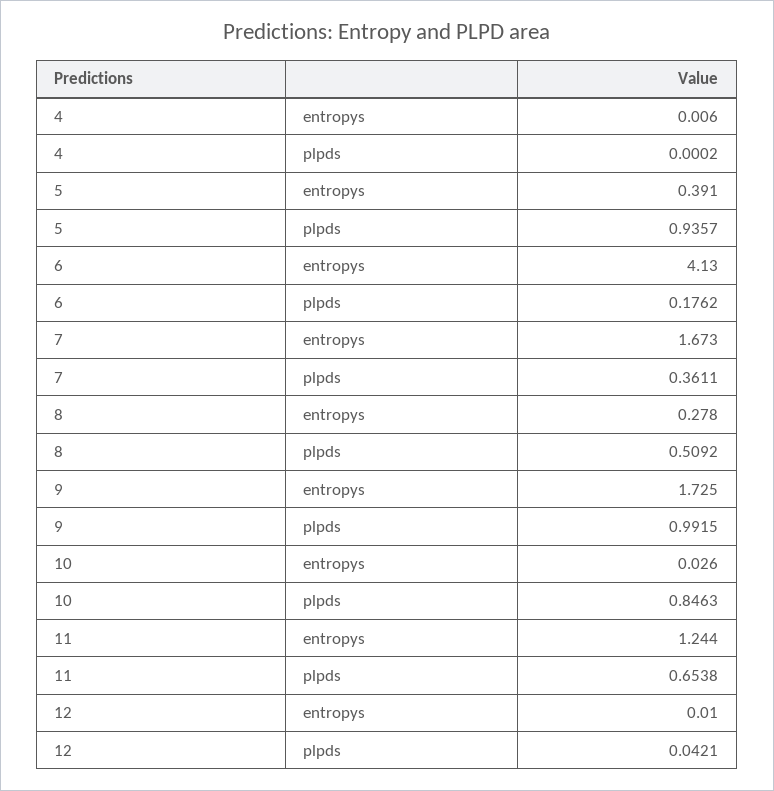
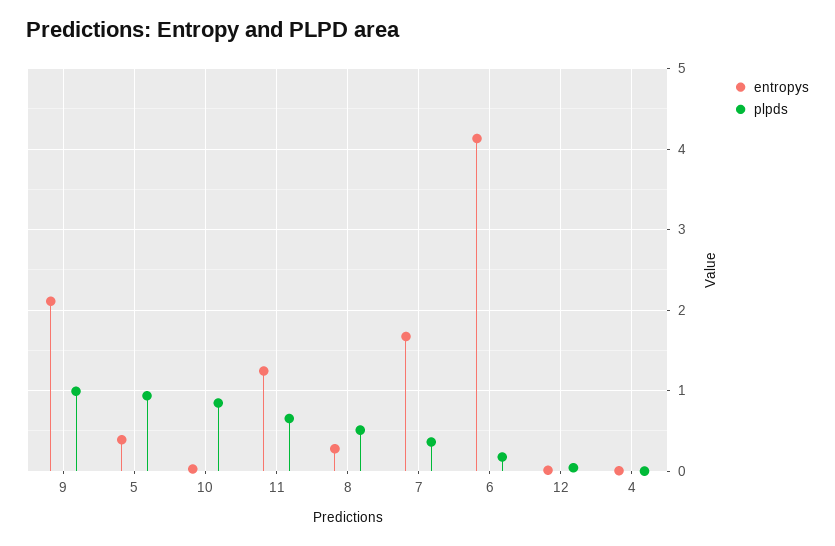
  {
    "entropys": {
      "4": 0.006,
      "5": 0.391,
      "6": 4.13,
      "7": 1.673,
      "8": 0.278,
-     "9": 1.725,
+     "9": 2.1,
      "10": 0.026,
      "11": 1.244,
      "12": 0.01
    },
    "plpds": {
      "4": 0.0002,
      "5": 0.9357,
      "6": 0.1762,
      "7": 0.3611,
      "8": 0.5092,
      "9": 0.9915,
      "10": 0.8463,
      "11": 0.6538,
      "12": 0.0421
    }
  }

